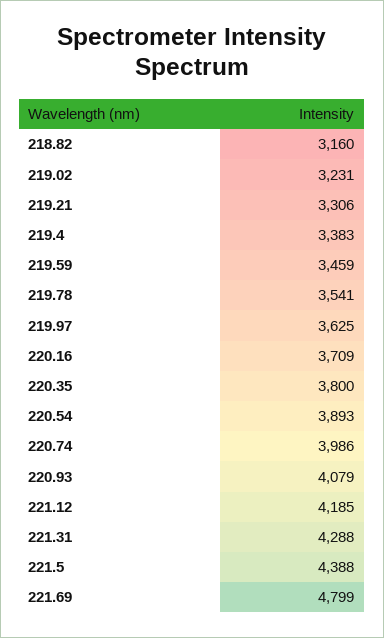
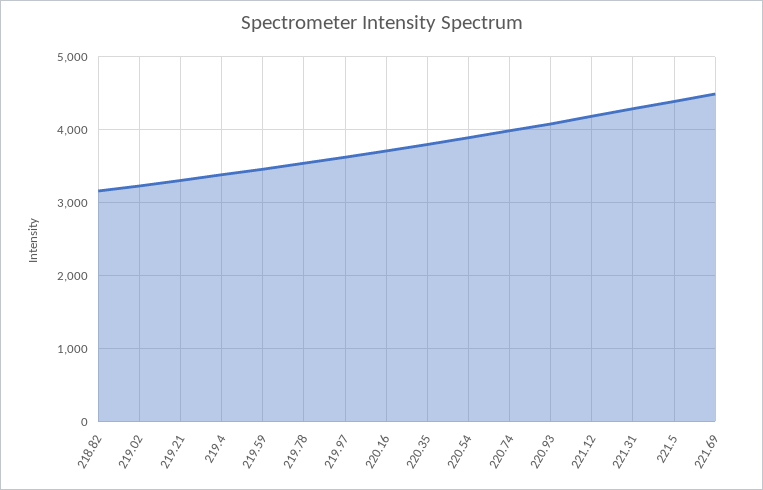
  {
    "218.82": 3160,
    "219.02": 3231,
    "219.21": 3306,
    "219.4": 3383,
    "219.59": 3459,
    "219.78": 3541,
    "219.97": 3625,
    "220.16": 3709,
    "220.35": 3800,
    "220.54": 3893,
    "220.74": 3986,
    "220.93": 4079,
    "221.12": 4185,
    "221.31": 4288,
    "221.5": 4388,
-   "221.69": 4799
+   "221.69": 4500
  }

